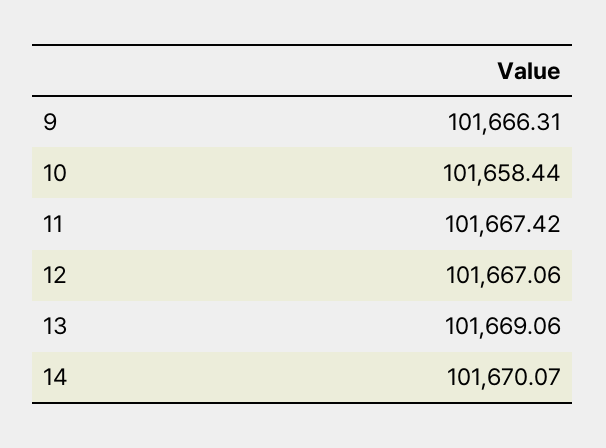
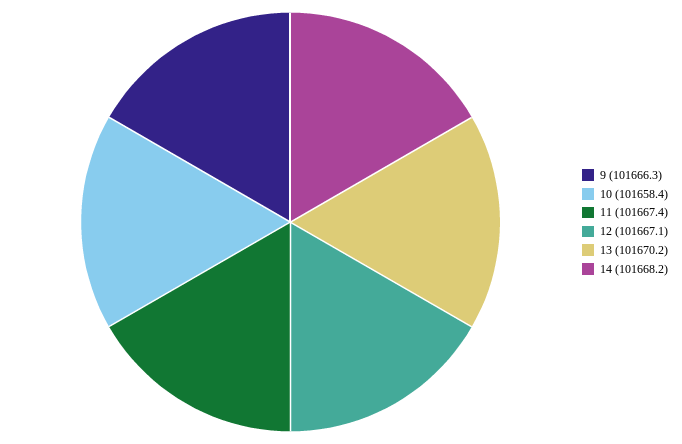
  {
    "9": 101666.31,
    "10": 101658.44,
    "11": 101667.42,
    "12": 101667.06,
-   "13": 101669.06,
+   "13": 101670.2,
-   "14": 101670.07
+   "14": 101668.2
  }

